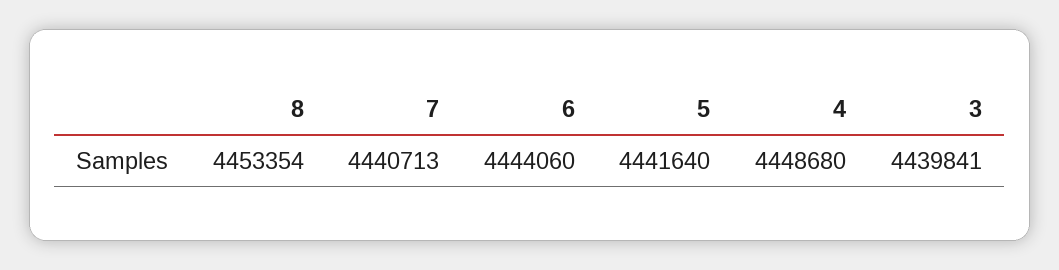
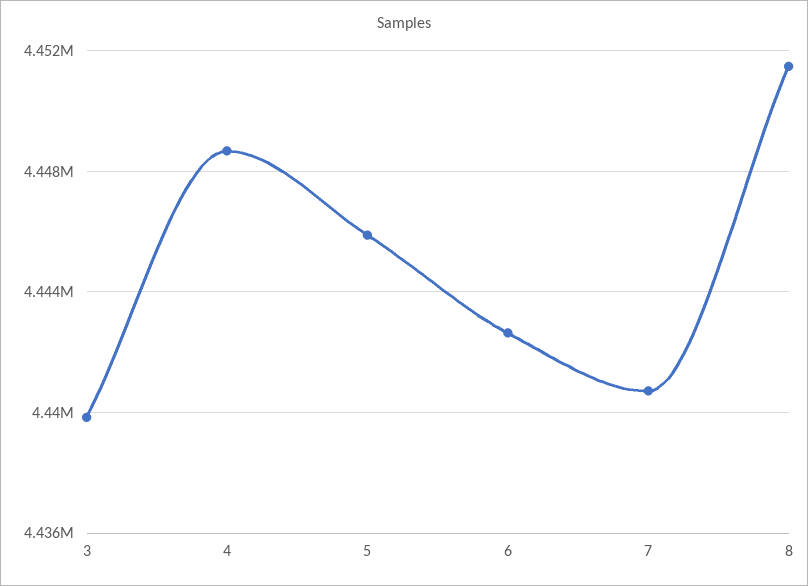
  {
-   "8": 4453354,
+   "8": 4451500,
    "7": 4440713,
-   "6": 4444060,
+   "6": 4442500,
-   "5": 4441640,
+   "5": 4446000,
    "4": 4448680,
    "3": 4439841
  }

